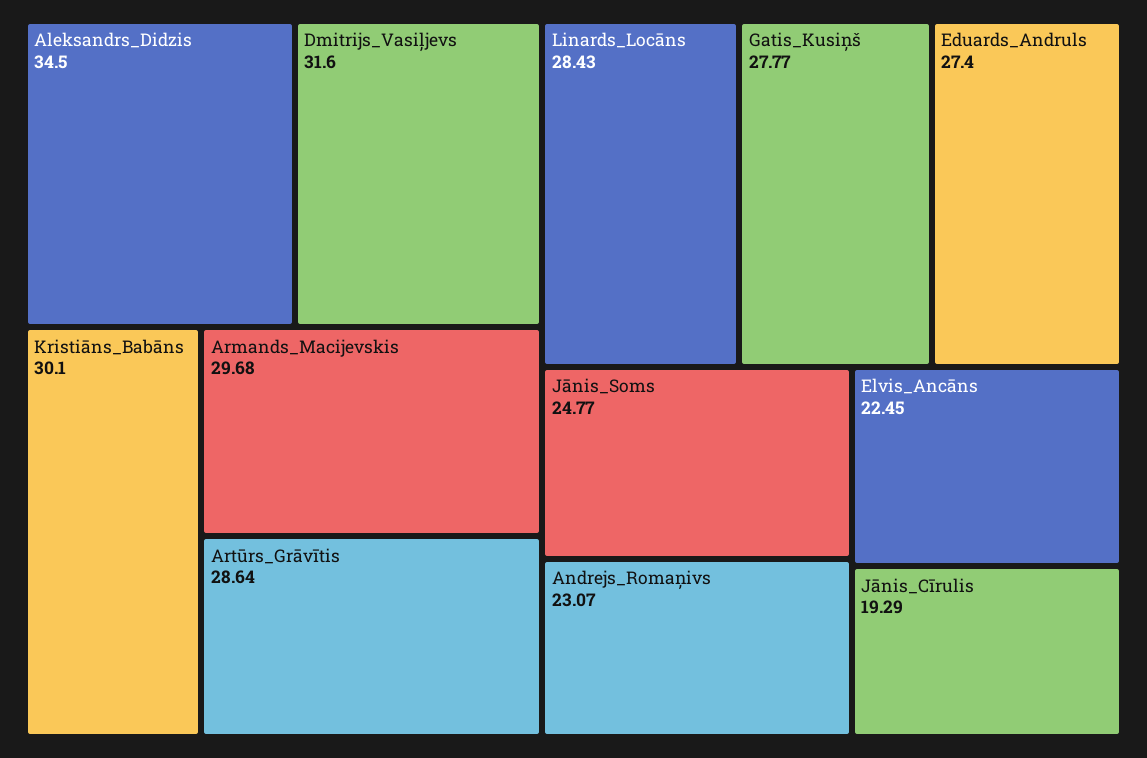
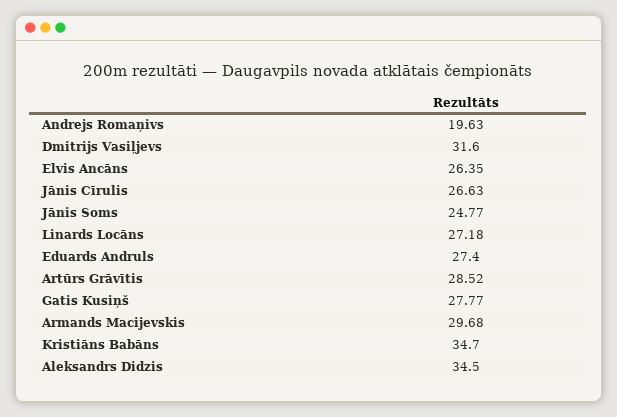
  {
    "Aleksandrs_Didzis": 34.5,
    "Dmitrijs_Vasiļjevs": 31.6,
-   "Kristiāns_Babāns": 30.1,
+   "Kristiāns_Babāns": 34.7,
    "Armands_Macijevskis": 29.68,
-   "Artūrs_Grāvītis": 28.64,
+   "Artūrs_Grāvītis": 28.52,
-   "Linards_Locāns": 28.43,
+   "Linards_Locāns": 27.18,
    "Gatis_Kusiņš": 27.77,
    "Eduards_Andruls": 27.4,
    "Jānis_Soms": 24.77,
-   "Andrejs_Romaņivs": 23.07,
+   "Andrejs_Romaņivs": 19.63,
-   "Elvis_Ancāns": 22.45,
+   "Elvis_Ancāns": 26.35,
-   "Jānis_Cīrulis": 19.29
+   "Jānis_Cīrulis": 26.63
  }

